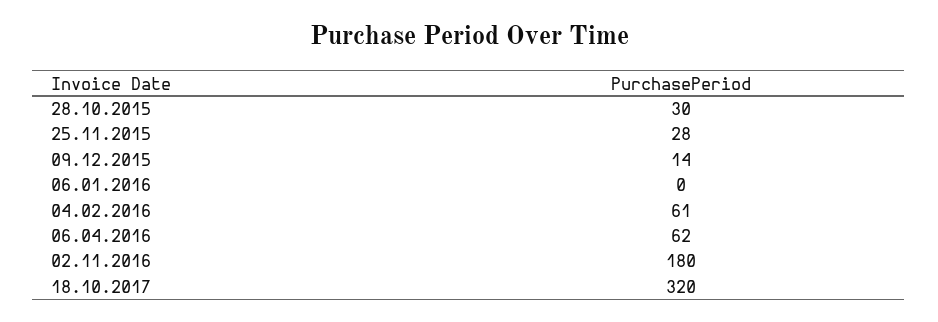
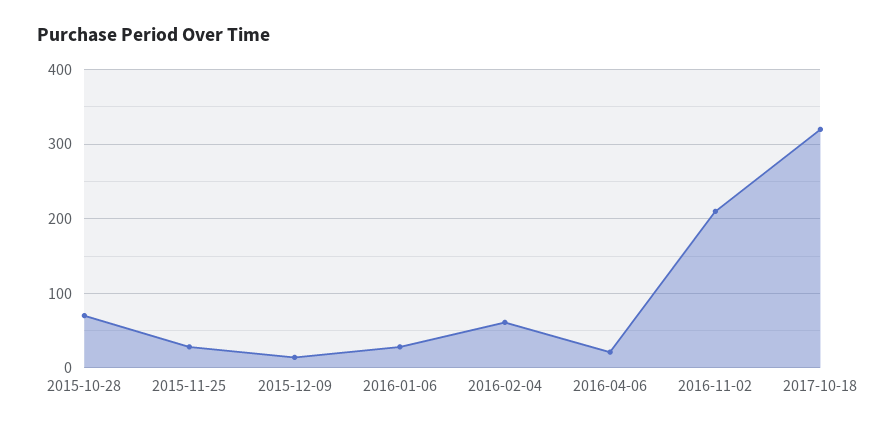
  {
-   "28.10.2015": 30,
+   "28.10.2015": 70,
    "25.11.2015": 28,
    "09.12.2015": 14,
-   "06.01.2016": 0,
+   "06.01.2016": 30,
    "04.02.2016": 61,
-   "06.04.2016": 62,
+   "06.04.2016": 20,
-   "02.11.2016": 180,
+   "02.11.2016": 210,
    "18.10.2017": 320
  }

